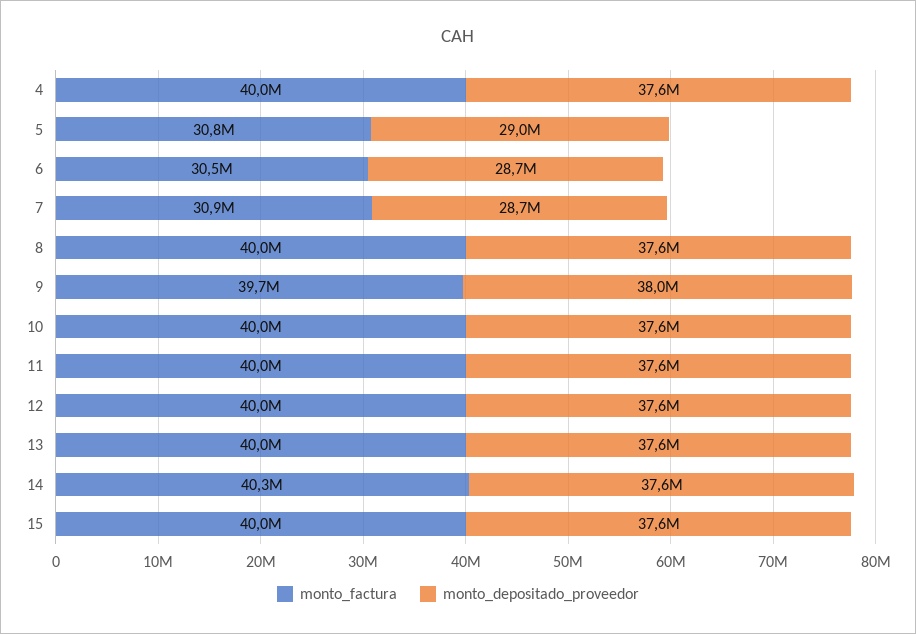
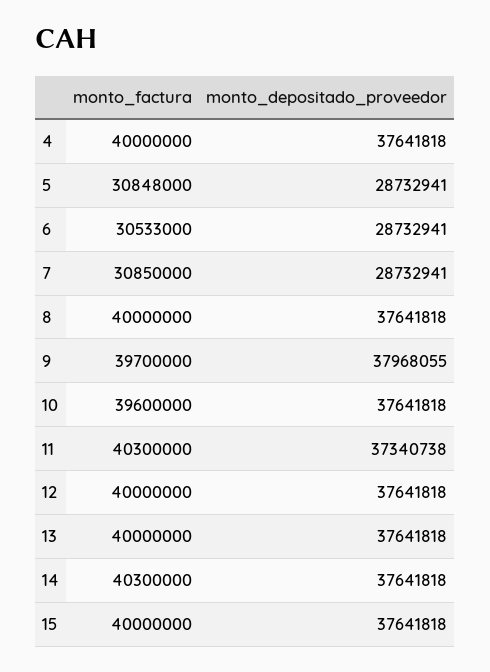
  {
    "monto_factura": {
      "4": 40000000,
      "5": 30848000,
      "6": 30533000,
      "7": 30850000,
      "8": 40000000,
      "9": 39700000,
-     "10": 40000000,
+     "10": 39600000,
-     "11": 40000000,
+     "11": 40300000,
      "12": 40000000,
      "13": 40000000,
      "14": 40300000,
      "15": 40000000
    },
    "monto_depositado_proveedor": {
      "4": 37641818,
-     "5": 29000000,
+     "5": 28732941,
      "6": 28732941,
      "7": 28732941,
      "8": 37641818,
      "9": 37968055,
      "10": 37641818,
-     "11": 37600000,
+     "11": 37340738,
      "12": 37641818,
      "13": 37641818,
      "14": 37641818,
      "15": 37641818
    }
  }

